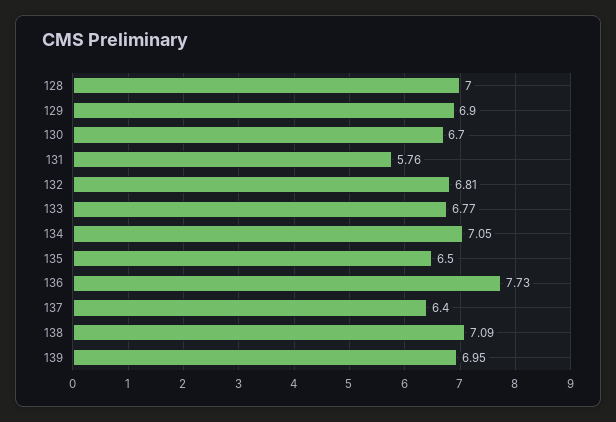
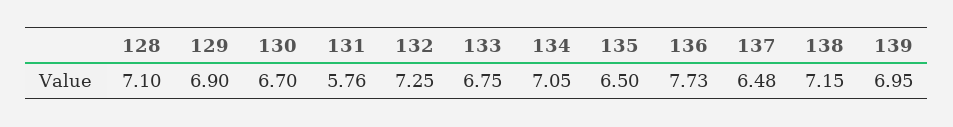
  {
-   "128": 7,
+   "128": 7.1,
    "129": 6.9,
    "130": 6.7,
    "131": 5.76,
-   "132": 6.81,
+   "132": 7.25,
-   "133": 6.77,
+   "133": 6.75,
    "134": 7.05,
    "135": 6.5,
    "136": 7.73,
-   "137": 6.4,
+   "137": 6.48,
-   "138": 7.09,
+   "138": 7.15,
    "139": 6.95
  }

